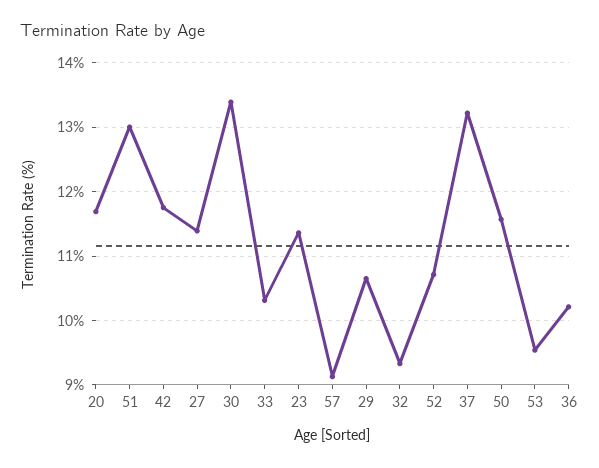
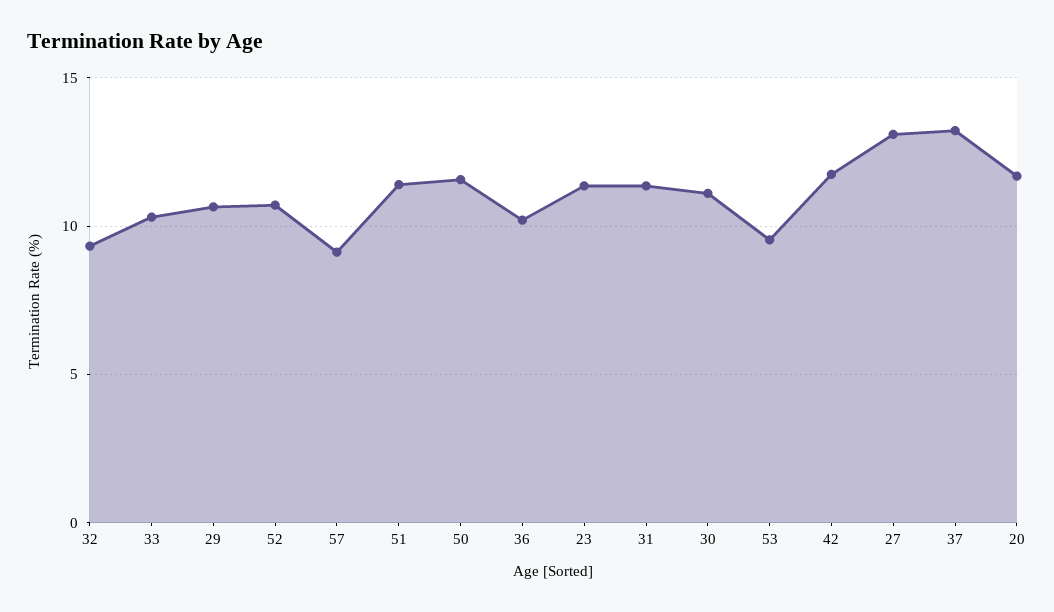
  {
    "20": 11.7,
-   "51": 13,
+   "51": 11.5,
    "42": 11.8,
-   "27": 11.4,
+   "27": 13,
-   "30": 13.4,
+   "30": 11,
    "33": 10.3,
    "23": 11.4,
    "57": 9.1,
    "29": 10.7,
    "32": 9.3,
    "52": 10.7,
    "37": 13.2,
    "50": 11.6,
    "53": 9.5,
-   "36": 10.2
+   "36": 10.2,
+   "31": 11.5
  }

